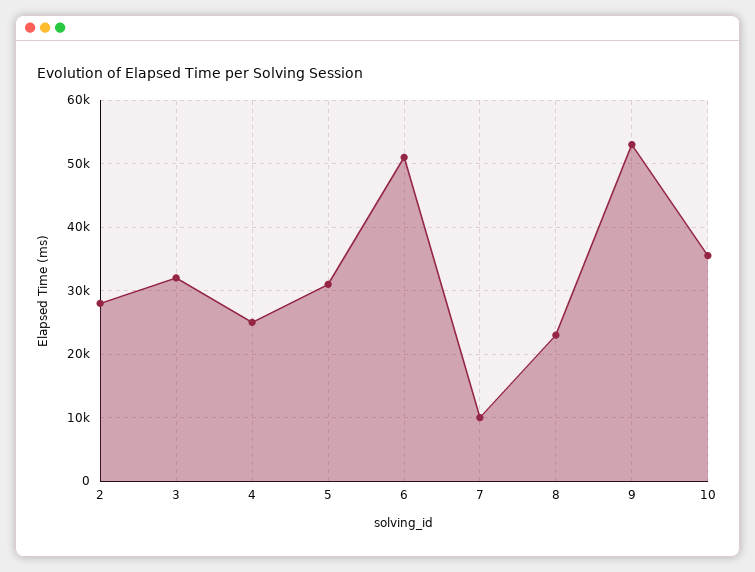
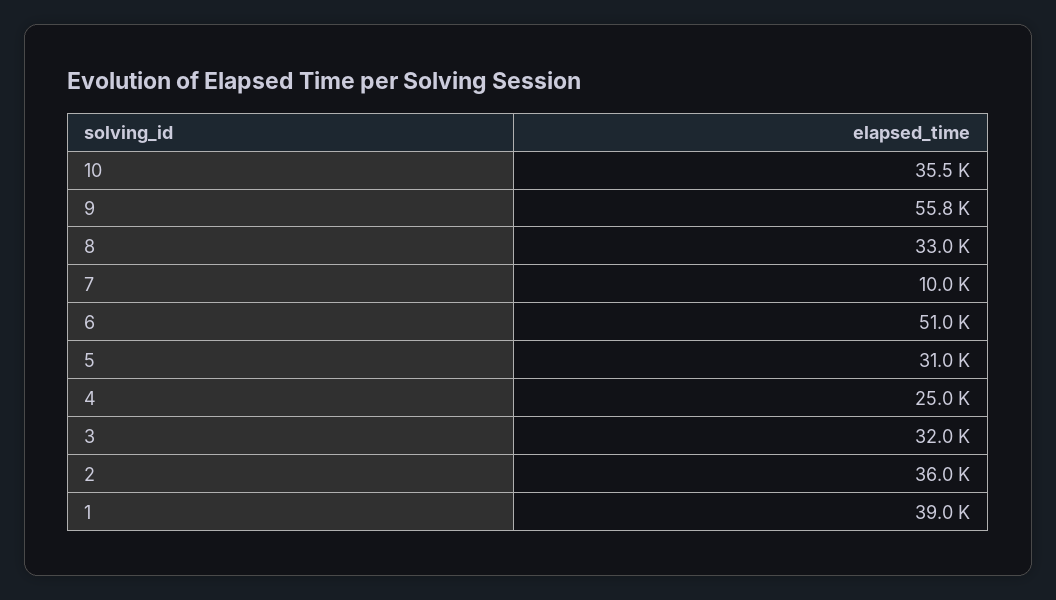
  {
-   "2": 28000,
+   "2": 36000,
    "3": 32000,
    "4": 25000,
    "5": 31000,
    "6": 51000,
    "7": 10000,
-   "8": 23000,
+   "8": 33000,
-   "9": 53000,
+   "9": 55800,
-   "10": 35500
+   "10": 35500,
+   "1": 39000
  }

